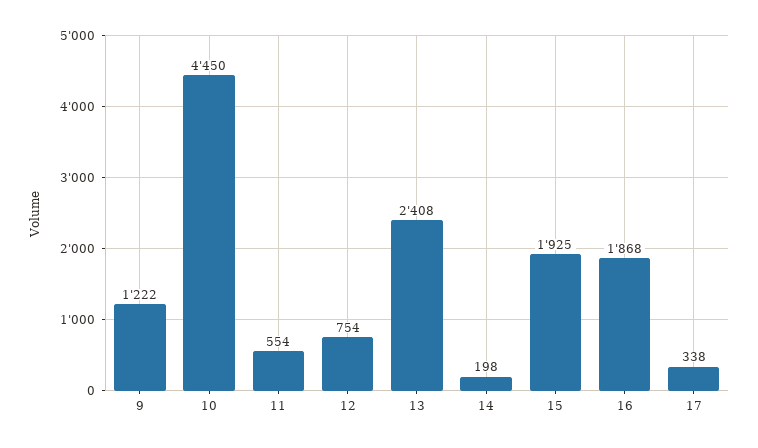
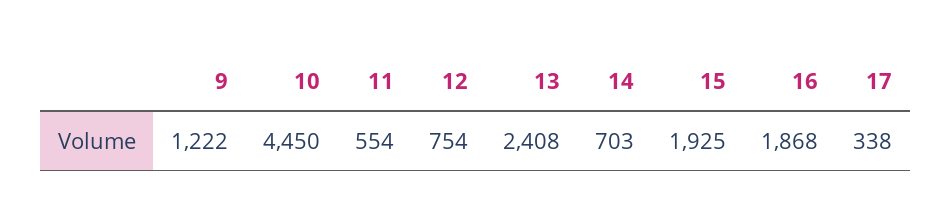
  {
    "9": 1222,
    "10": 4450,
    "11": 554,
    "12": 754,
    "13": 2408,
-   "14": 198,
+   "14": 703,
    "15": 1925,
    "16": 1868,
    "17": 338
  }

